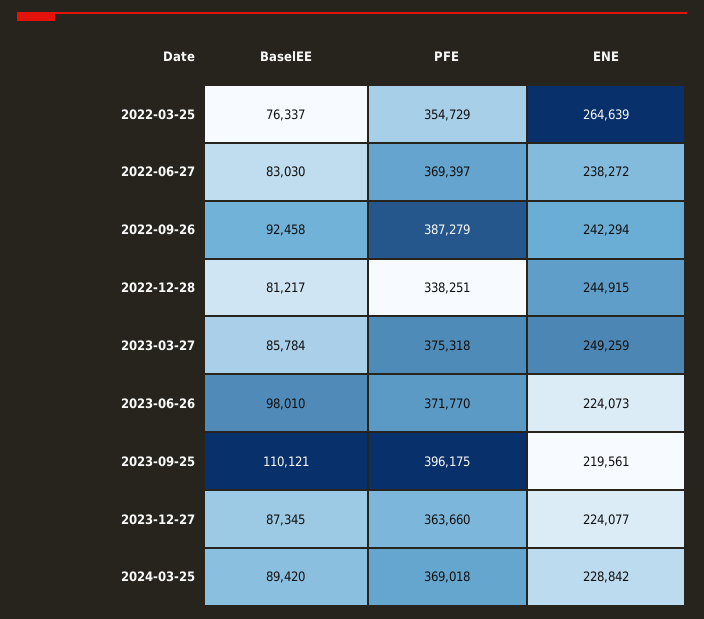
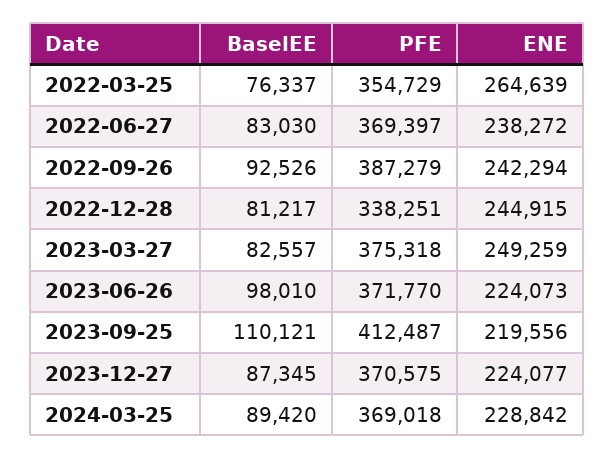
  {
    "BaselEE": {
      "2022-03-25": 76337,
      "2022-06-27": 83030,
-     "2022-09-26": 92458,
+     "2022-09-26": 92526,
      "2022-12-28": 81217,
-     "2023-03-27": 85784,
+     "2023-03-27": 82557,
      "2023-06-26": 98010,
      "2023-09-25": 110121,
      "2023-12-27": 87345,
      "2024-03-25": 89420
    },
    "PFE": {
      "2022-03-25": 354729,
      "2022-06-27": 369397,
      "2022-09-26": 387279,
      "2022-12-28": 338251,
      "2023-03-27": 375318,
      "2023-06-26": 371770,
-     "2023-09-25": 396175,
+     "2023-09-25": 412487,
-     "2023-12-27": 363660,
+     "2023-12-27": 370575,
      "2024-03-25": 369018
    },
    "ENE": {
      "2022-03-25": 264639,
      "2022-06-27": 238272,
      "2022-09-26": 242294,
      "2022-12-28": 244915,
      "2023-03-27": 249259,
      "2023-06-26": 224073,
-     "2023-09-25": 219561,
+     "2023-09-25": 219556,
      "2023-12-27": 224077,
      "2024-03-25": 228842
    }
  }

